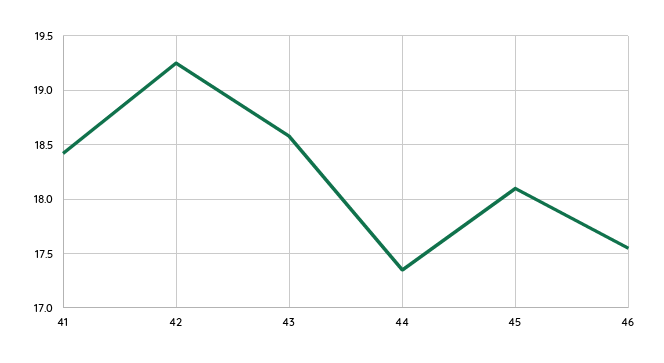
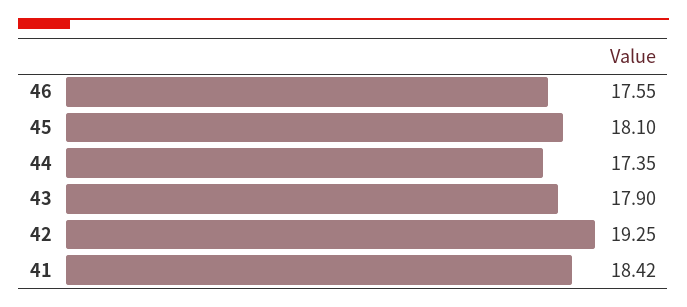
  {
    "41": 18.42,
    "42": 19.25,
-   "43": 18.6,
+   "43": 17.9,
    "44": 17.35,
    "45": 18.1,
    "46": 17.55
  }

